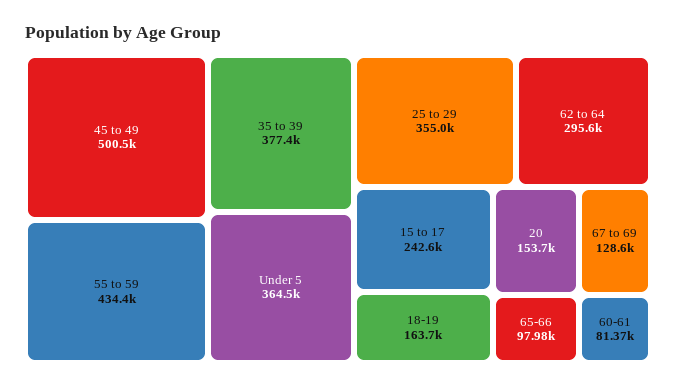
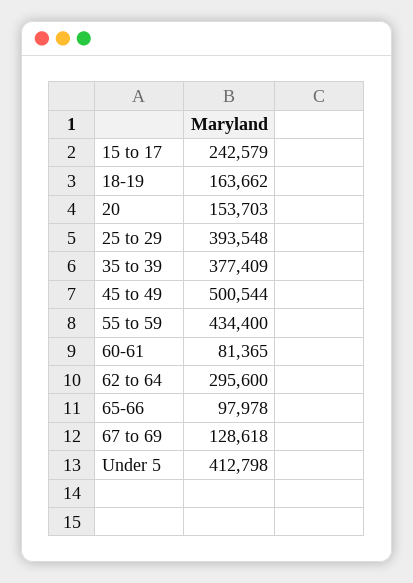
  {
    "45 to 49": 500544,
    "55 to 59": 434400,
    "35 to 39": 377409,
-   "Under 5": 364500,
+   "Under 5": 412798,
-   "25 to 29": 355000,
+   "25 to 29": 393548,
    "62 to 64": 295600,
    "15 to 17": 242579,
    "18-19": 163662,
    "20": 153703,
    "67 to 69": 128618,
    "65-66": 97978,
    "60-61": 81365
  }

